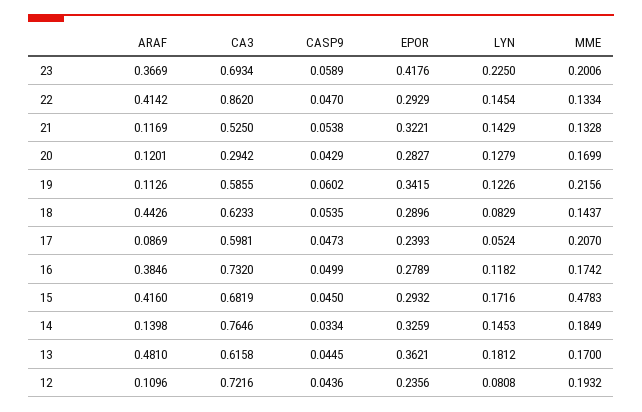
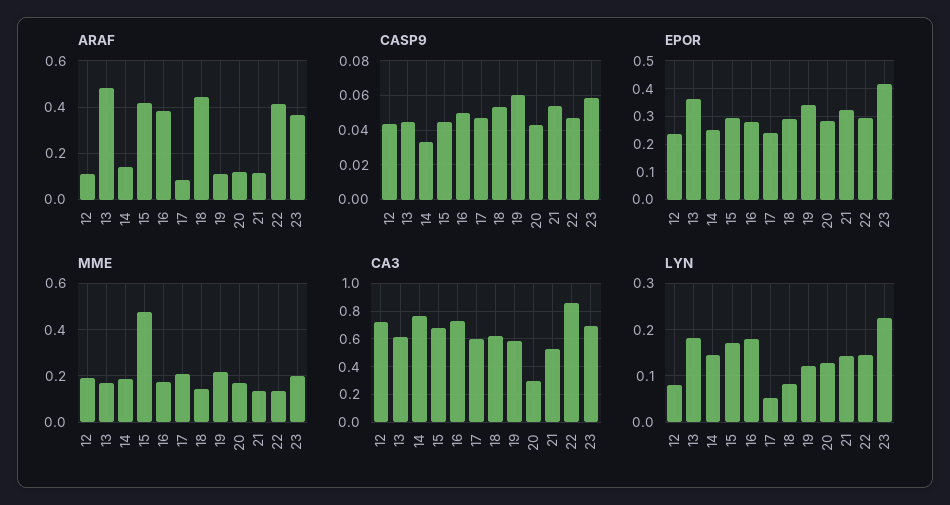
  {
    "ARAF": {
      "23": 0.3669,
      "22": 0.4142,
      "21": 0.1169,
      "20": 0.1201,
      "19": 0.1126,
      "18": 0.4426,
      "17": 0.0869,
      "16": 0.3846,
      "15": 0.416,
      "14": 0.1398,
      "13": 0.481,
      "12": 0.1096
    },
    "CA3": {
      "23": 0.6934,
      "22": 0.862,
      "21": 0.525,
      "20": 0.2942,
      "19": 0.5855,
      "18": 0.6233,
      "17": 0.5981,
      "16": 0.732,
      "15": 0.6819,
      "14": 0.7646,
      "13": 0.6158,
      "12": 0.7216
    },
    "CASP9": {
      "23": 0.0589,
      "22": 0.047,
      "21": 0.0538,
      "20": 0.0429,
      "19": 0.0602,
      "18": 0.0535,
      "17": 0.0473,
      "16": 0.0499,
      "15": 0.045,
      "14": 0.0334,
      "13": 0.0445,
      "12": 0.0436
    },
    "EPOR": {
      "23": 0.4176,
      "22": 0.2929,
      "21": 0.3221,
      "20": 0.2827,
      "19": 0.3415,
      "18": 0.2896,
      "17": 0.2393,
      "16": 0.2789,
      "15": 0.2932,
-     "14": 0.3259,
+     "14": 0.25,
      "13": 0.3621,
      "12": 0.2356
    },
    "LYN": {
      "23": 0.225,
      "22": 0.1454,
      "21": 0.1429,
      "20": 0.1279,
      "19": 0.1226,
      "18": 0.0829,
      "17": 0.0524,
-     "16": 0.1182,
+     "16": 0.18,
      "15": 0.1716,
      "14": 0.1453,
      "13": 0.1812,
      "12": 0.0808
    },
    "MME": {
      "23": 0.2006,
      "22": 0.1334,
      "21": 0.1328,
      "20": 0.1699,
      "19": 0.2156,
      "18": 0.1437,
      "17": 0.207,
      "16": 0.1742,
      "15": 0.4783,
      "14": 0.1849,
      "13": 0.17,
      "12": 0.1932
    }
  }

